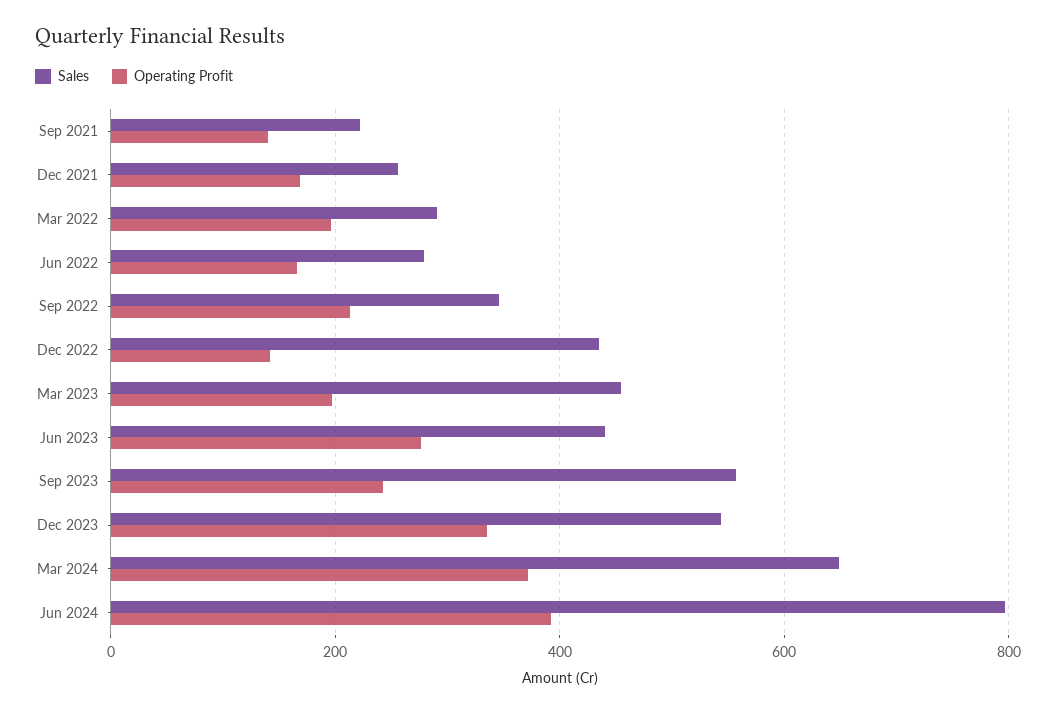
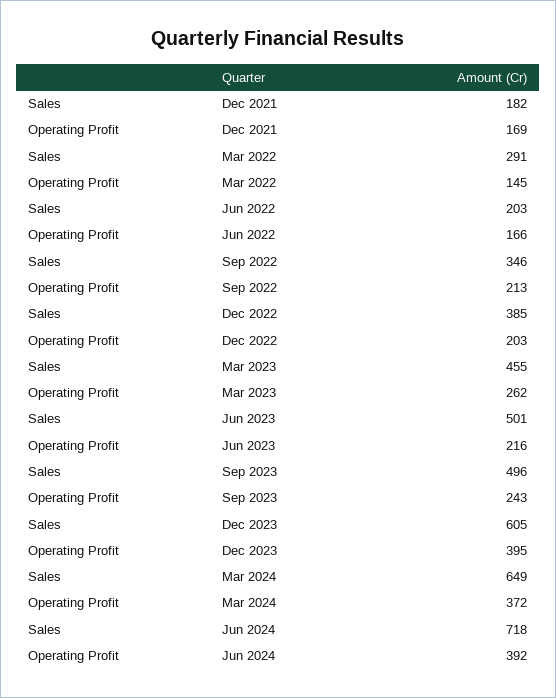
  {
    "Sales": {
-     "Sep 2021": 220,
-     "Dec 2021": 260,
+     "Dec 2021": 182,
      "Mar 2022": 291,
-     "Jun 2022": 280,
+     "Jun 2022": 203,
      "Sep 2022": 346,
-     "Dec 2022": 440,
+     "Dec 2022": 385,
      "Mar 2023": 455,
-     "Jun 2023": 440,
+     "Jun 2023": 501,
-     "Sep 2023": 560,
+     "Sep 2023": 496,
-     "Dec 2023": 540,
+     "Dec 2023": 605,
      "Mar 2024": 649,
-     "Jun 2024": 800
+     "Jun 2024": 718
    },
    "Operating Profit": {
-     "Sep 2021": 140,
      "Dec 2021": 169,
-     "Mar 2022": 200,
+     "Mar 2022": 145,
      "Jun 2022": 166,
      "Sep 2022": 213,
-     "Dec 2022": 140,
+     "Dec 2022": 203,
-     "Mar 2023": 200,
+     "Mar 2023": 262,
-     "Jun 2023": 280,
+     "Jun 2023": 216,
      "Sep 2023": 243,
-     "Dec 2023": 340,
+     "Dec 2023": 395,
      "Mar 2024": 372,
      "Jun 2024": 392
    }
  }

